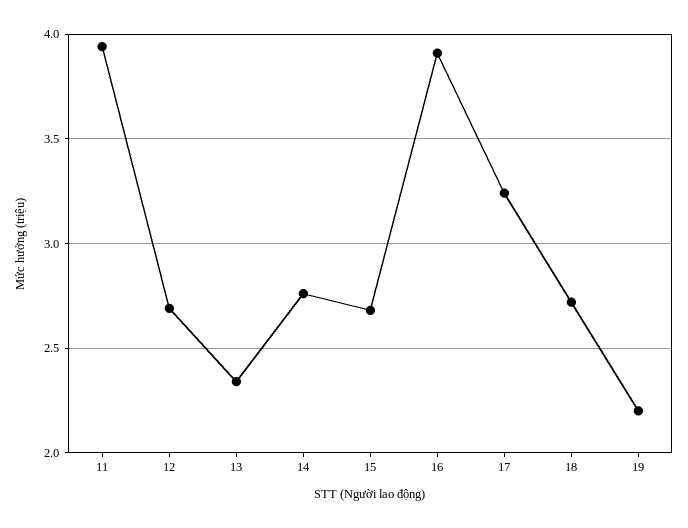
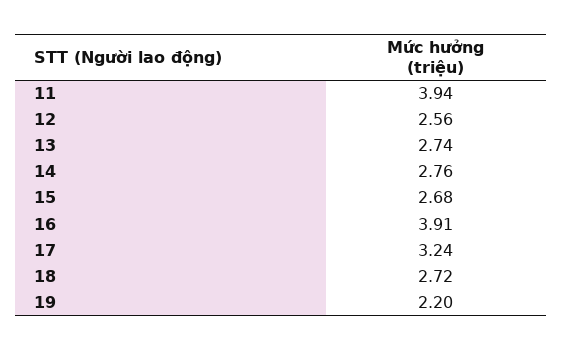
  {
    "11": 3.94,
-   "12": 2.7,
+   "12": 2.56,
-   "13": 2.35,
+   "13": 2.74,
    "14": 2.76,
    "15": 2.68,
    "16": 3.91,
    "17": 3.24,
    "18": 2.72,
    "19": 2.2
  }

